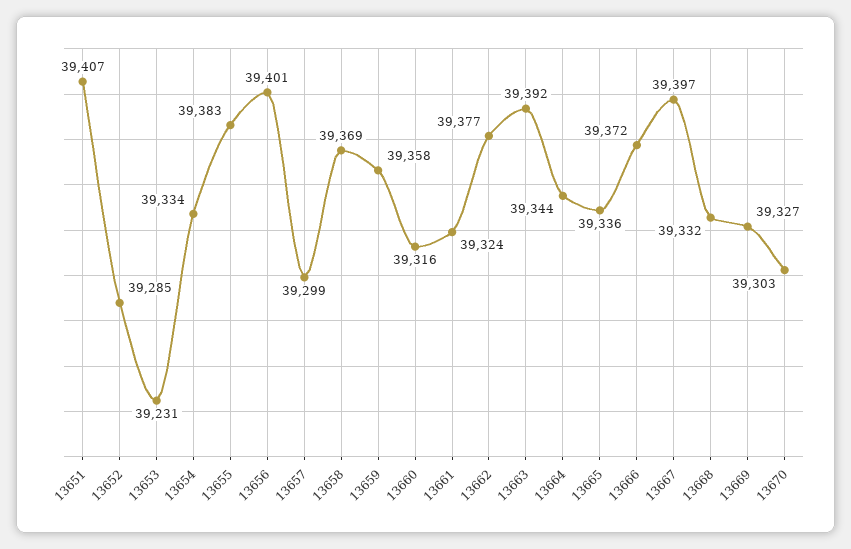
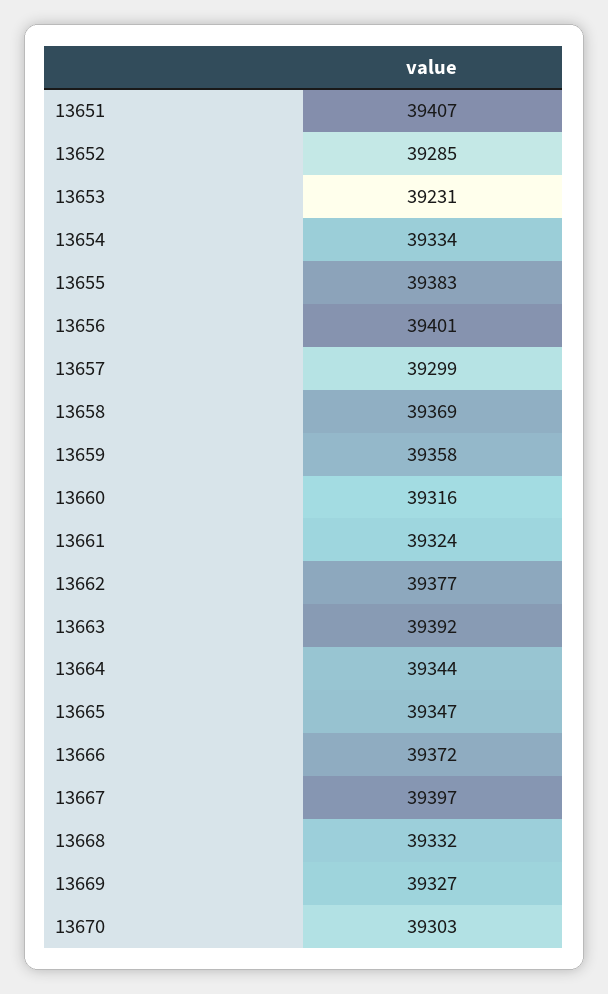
  {
    "13651": 39407,
    "13652": 39285,
    "13653": 39231,
    "13654": 39334,
    "13655": 39383,
    "13656": 39401,
    "13657": 39299,
    "13658": 39369,
    "13659": 39358,
    "13660": 39316,
    "13661": 39324,
    "13662": 39377,
    "13663": 39392,
    "13664": 39344,
-   "13665": 39336,
+   "13665": 39347,
    "13666": 39372,
    "13667": 39397,
    "13668": 39332,
    "13669": 39327,
    "13670": 39303
  }

